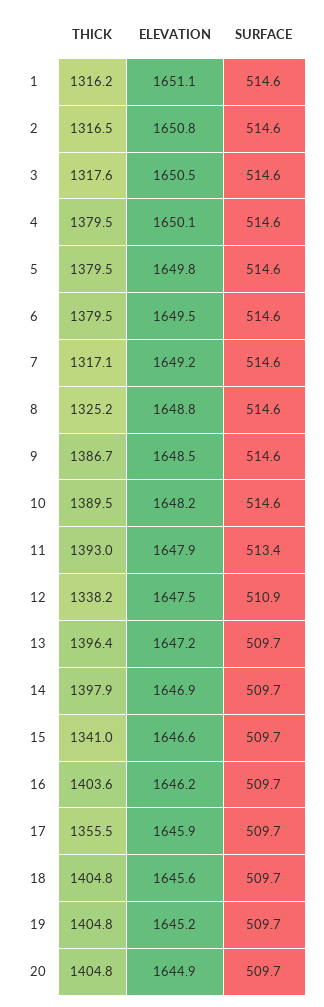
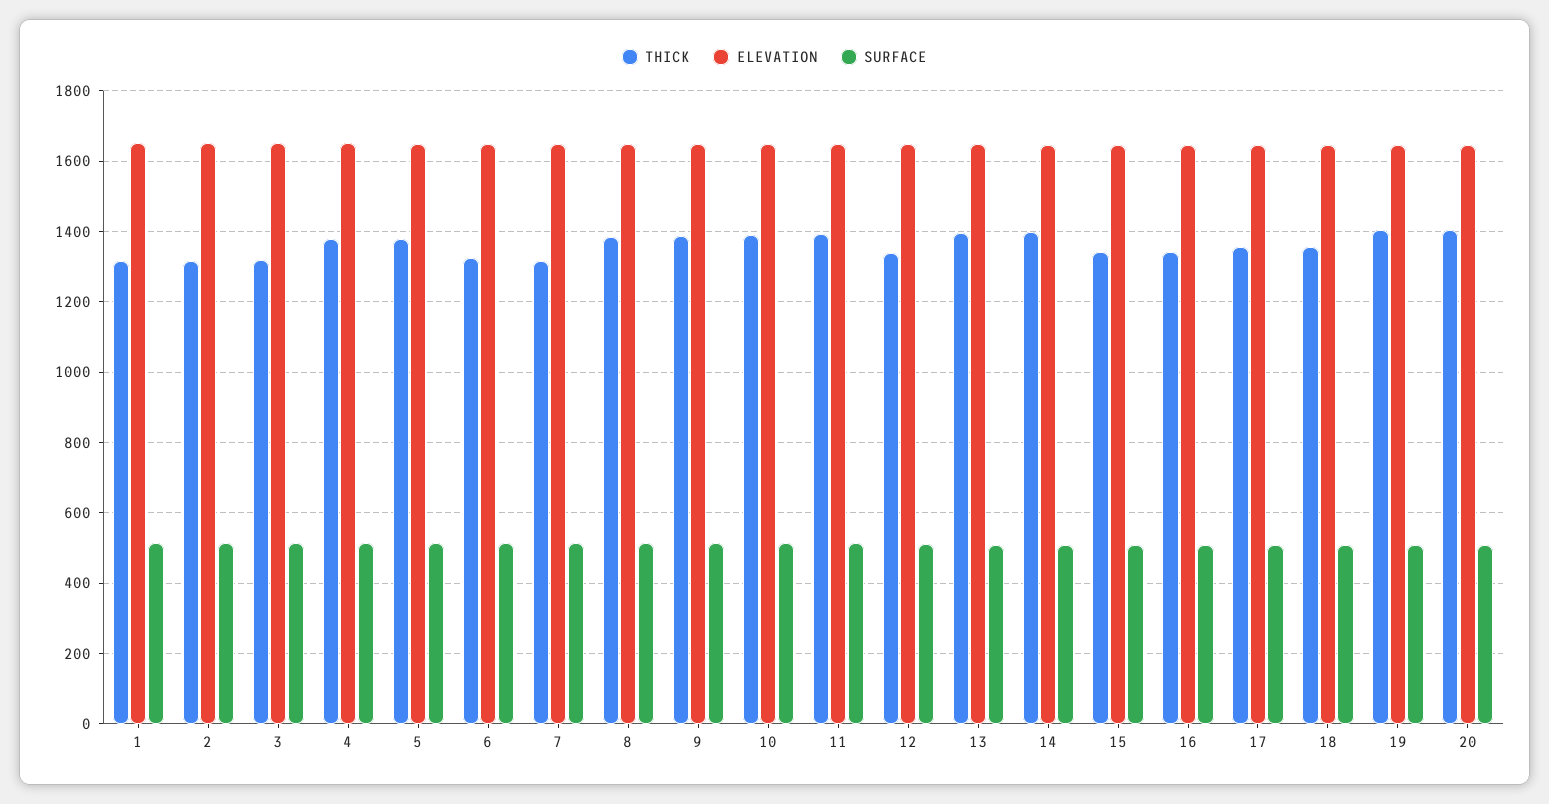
  {
    "THICK": {
      "1": 1316.2,
      "2": 1316.5,
      "3": 1317.6,
      "4": 1379.5,
      "5": 1379.5,
-     "6": 1379.5,
+     "6": 1320,
      "7": 1317.1,
-     "8": 1325.2,
+     "8": 1380,
      "9": 1386.7,
      "10": 1389.5,
      "11": 1393,
      "12": 1338.2,
      "13": 1396.4,
      "14": 1397.9,
      "15": 1341,
-     "16": 1403.6,
+     "16": 1340,
      "17": 1355.5,
-     "18": 1404.8,
+     "18": 1360,
      "19": 1404.8,
      "20": 1404.8
    },
    "ELEVATION": {
      "1": 1651.1,
      "2": 1650.8,
      "3": 1650.5,
      "4": 1650.1,
      "5": 1649.8,
      "6": 1649.5,
      "7": 1649.2,
      "8": 1648.8,
      "9": 1648.5,
      "10": 1648.2,
      "11": 1647.9,
      "12": 1647.5,
      "13": 1647.2,
      "14": 1646.9,
      "15": 1646.6,
      "16": 1646.2,
      "17": 1645.9,
      "18": 1645.6,
      "19": 1645.2,
      "20": 1644.9
    },
    "SURFACE": {
      "1": 514.6,
      "2": 514.6,
      "3": 514.6,
      "4": 514.6,
      "5": 514.6,
      "6": 514.6,
      "7": 514.6,
      "8": 514.6,
      "9": 514.6,
      "10": 514.6,
      "11": 513.4,
      "12": 510.9,
      "13": 509.7,
      "14": 509.7,
      "15": 509.7,
      "16": 509.7,
      "17": 509.7,
      "18": 509.7,
      "19": 509.7,
      "20": 509.7
    }
  }

